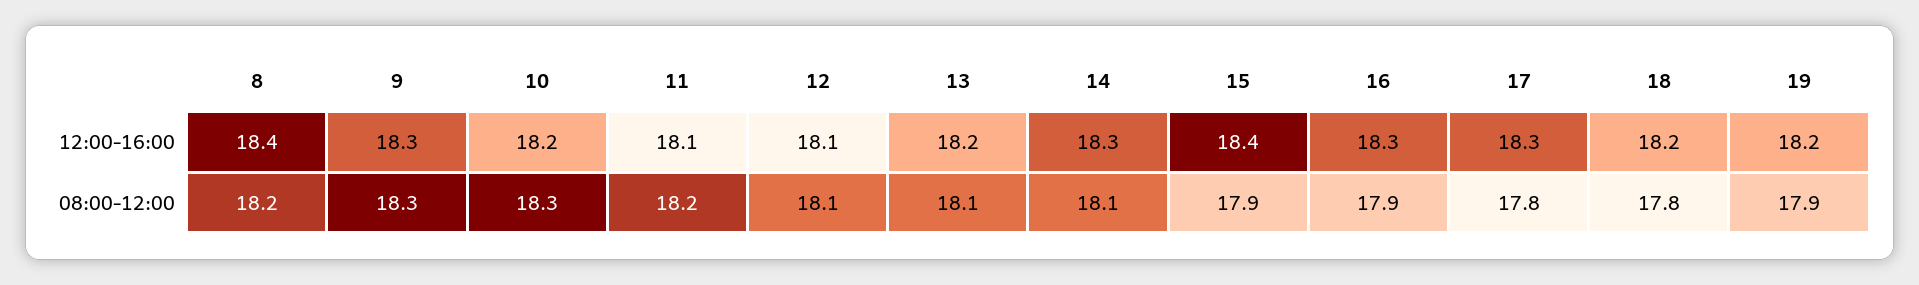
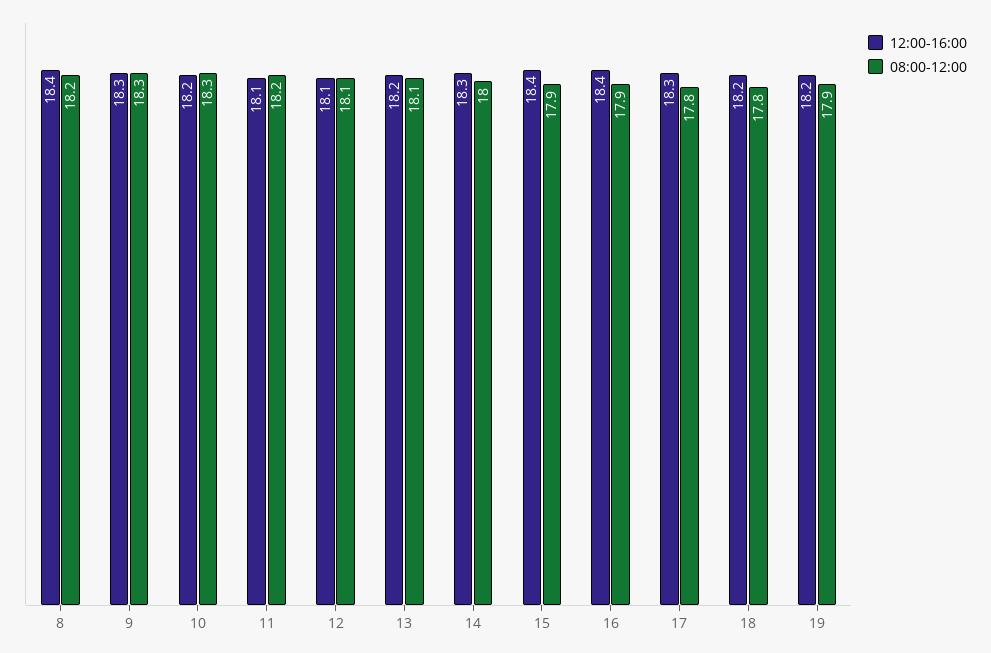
  {
    "12:00-16:00": {
      "8": 18.4,
      "9": 18.3,
      "10": 18.2,
      "11": 18.1,
      "12": 18.1,
      "13": 18.2,
      "14": 18.3,
      "15": 18.4,
-     "16": 18.3,
+     "16": 18.4,
      "17": 18.3,
      "18": 18.2,
      "19": 18.2
    },
    "08:00-12:00": {
      "8": 18.2,
      "9": 18.3,
      "10": 18.3,
      "11": 18.2,
      "12": 18.1,
      "13": 18.1,
-     "14": 18.1,
+     "14": 18,
      "15": 17.9,
      "16": 17.9,
      "17": 17.8,
      "18": 17.8,
      "19": 17.9
    }
  }

